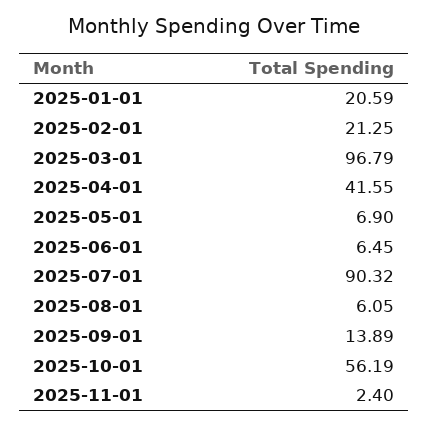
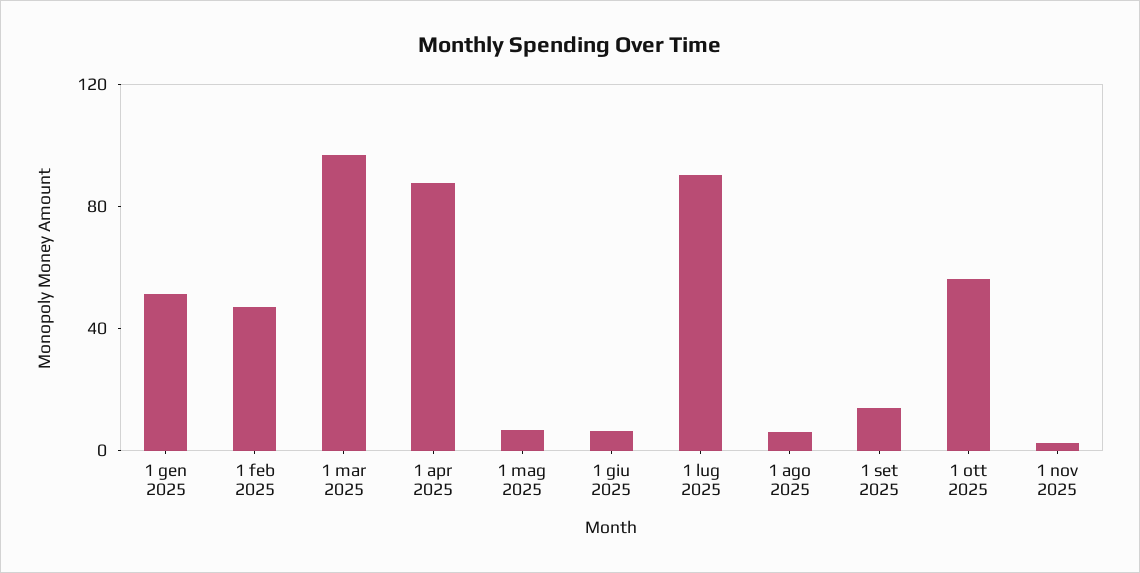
  {
-   "2025-01-01": 20.59,
+   "2025-01-01": 50,
-   "2025-02-01": 21.25,
+   "2025-02-01": 50,
    "2025-03-01": 96.79,
-   "2025-04-01": 41.55,
+   "2025-04-01": 90,
    "2025-05-01": 6.9,
    "2025-06-01": 6.45,
    "2025-07-01": 90.32,
    "2025-08-01": 6.05,
    "2025-09-01": 13.89,
    "2025-10-01": 56.19,
    "2025-11-01": 2.4
  }

